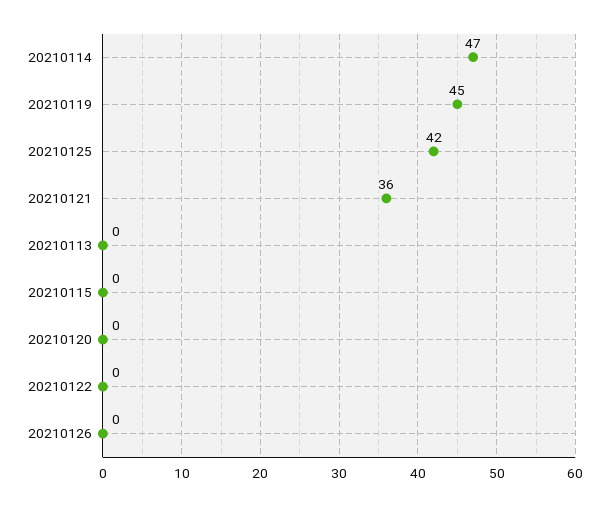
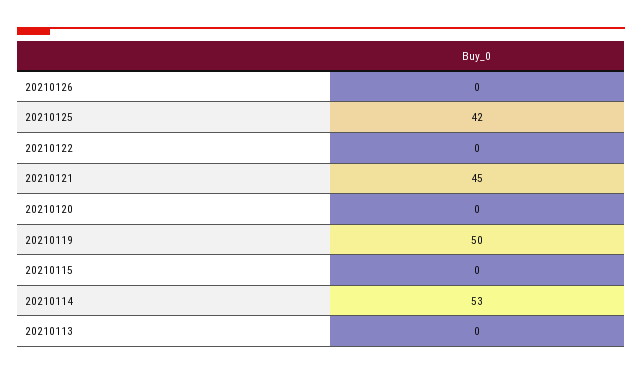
  {
-   "20210114": 47,
+   "20210114": 53,
-   "20210119": 45,
+   "20210119": 50,
    "20210125": 42,
-   "20210121": 36,
+   "20210121": 45,
    "20210113": 0,
    "20210115": 0,
    "20210120": 0,
    "20210122": 0,
    "20210126": 0
  }

